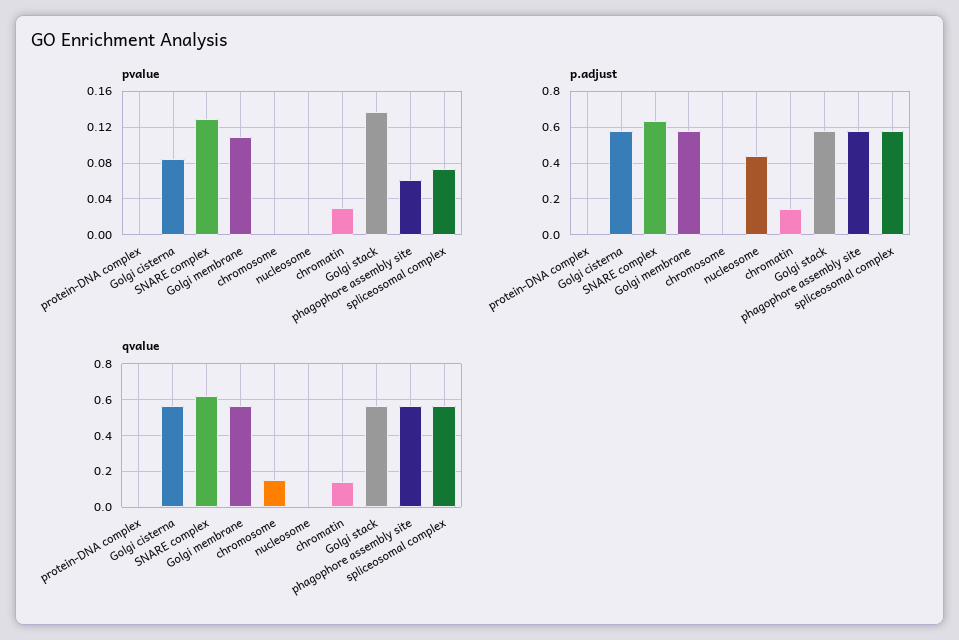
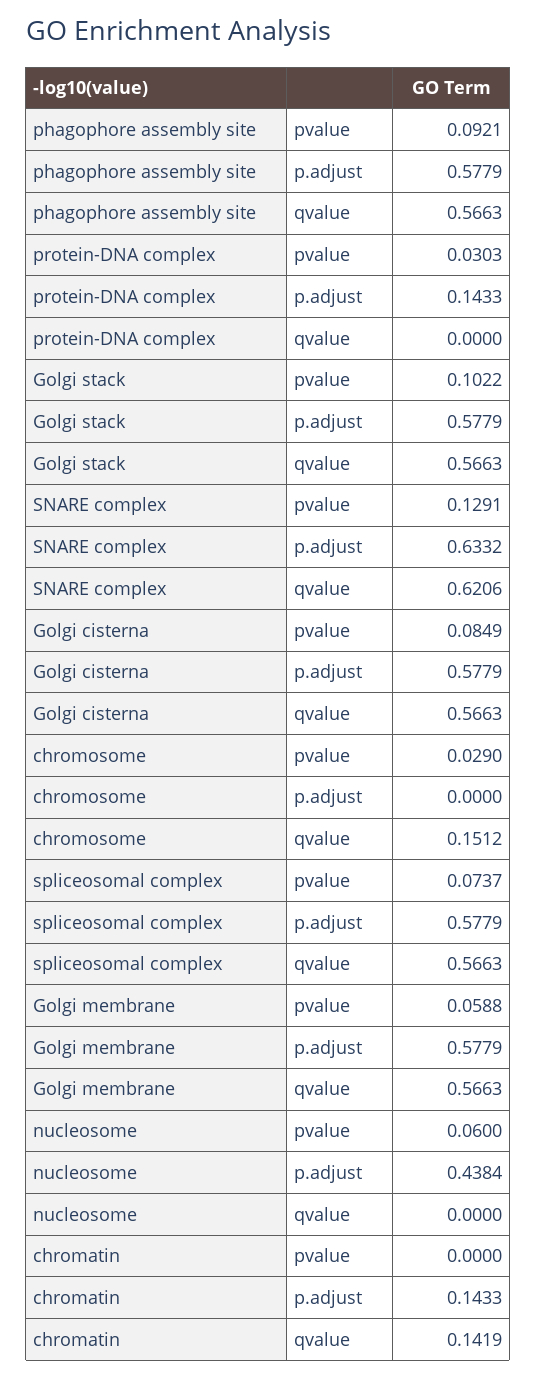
  {
    "pvalue": {
-     "protein-DNA complex": 0,
+     "protein-DNA complex": 0.0303,
      "Golgi cisterna": 0.0849,
      "SNARE complex": 0.1291,
-     "Golgi membrane": 0.11,
+     "Golgi membrane": 0.0588,
-     "chromosome": 0,
+     "chromosome": 0.029,
-     "nucleosome": 0,
+     "nucleosome": 0.06,
-     "chromatin": 0.03,
+     "chromatin": 0,
-     "Golgi stack": 0.14,
+     "Golgi stack": 0.1022,
-     "phagophore assembly site": 0.06,
+     "phagophore assembly site": 0.0921,
      "spliceosomal complex": 0.0737
    },
    "p.adjust": {
-     "protein-DNA complex": 0,
+     "protein-DNA complex": 0.1433,
      "Golgi cisterna": 0.5779,
      "SNARE complex": 0.6332,
      "Golgi membrane": 0.5779,
      "chromosome": 0,
      "nucleosome": 0.4384,
      "chromatin": 0.1433,
      "Golgi stack": 0.5779,
      "phagophore assembly site": 0.5779,
      "spliceosomal complex": 0.5779
    },
    "qvalue": {
      "protein-DNA complex": 0,
      "Golgi cisterna": 0.5663,
      "SNARE complex": 0.6206,
      "Golgi membrane": 0.5663,
      "chromosome": 0.1512,
      "nucleosome": 0,
      "chromatin": 0.1419,
      "Golgi stack": 0.5663,
      "phagophore assembly site": 0.5663,
      "spliceosomal complex": 0.5663
    }
  }

